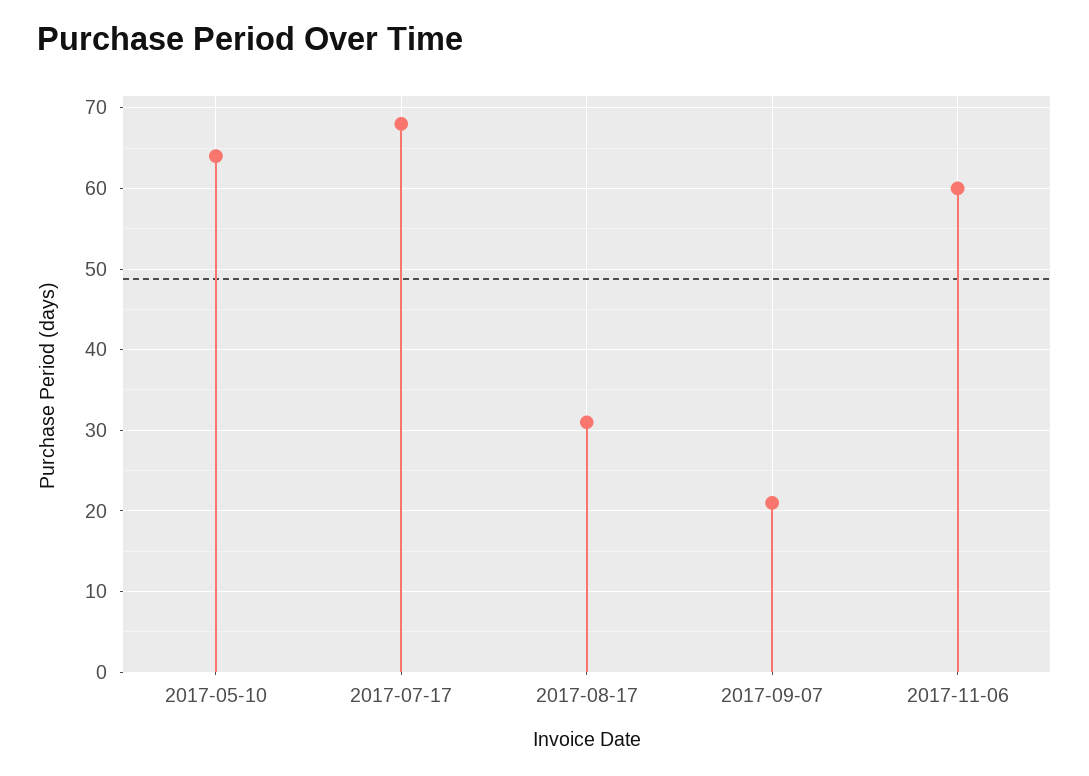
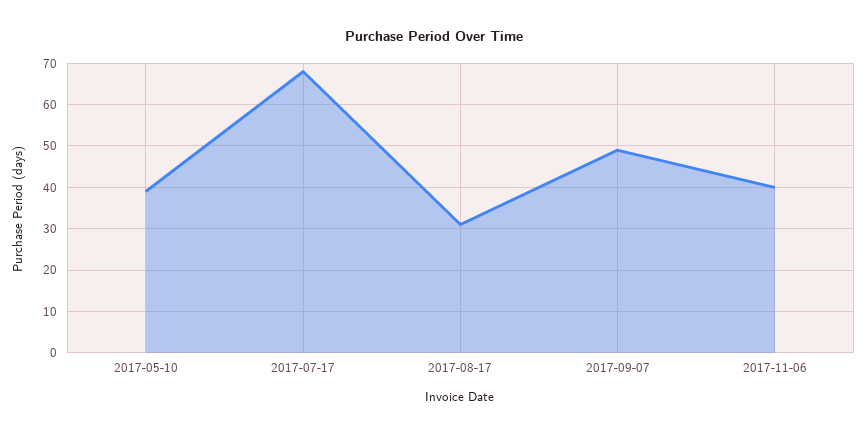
  {
-   "2017-05-10": 64,
+   "2017-05-10": 40,
    "2017-07-17": 68,
    "2017-08-17": 31,
-   "2017-09-07": 21,
+   "2017-09-07": 50,
-   "2017-11-06": 60
+   "2017-11-06": 40
  }

